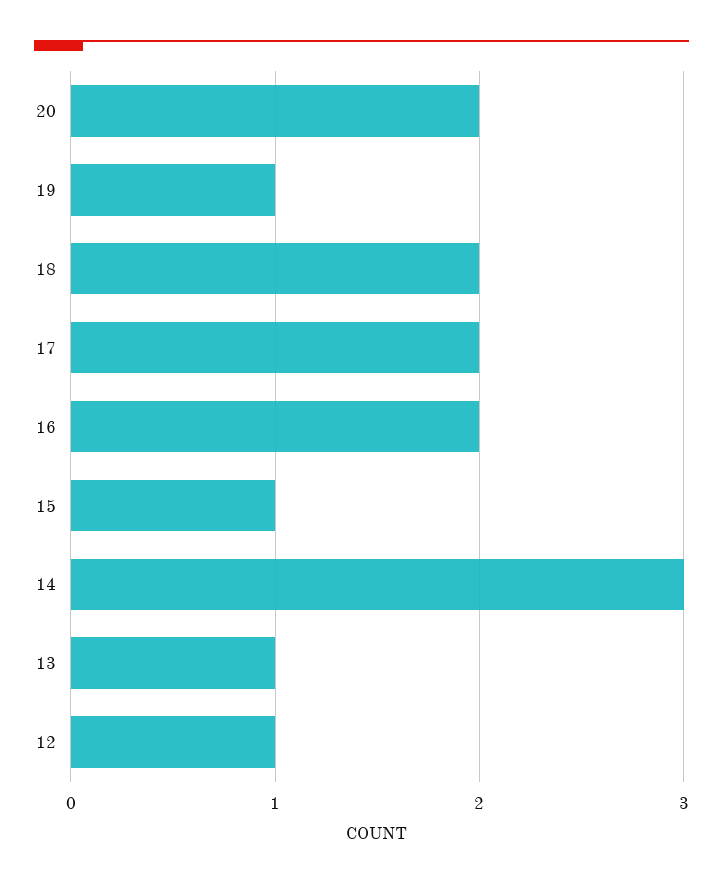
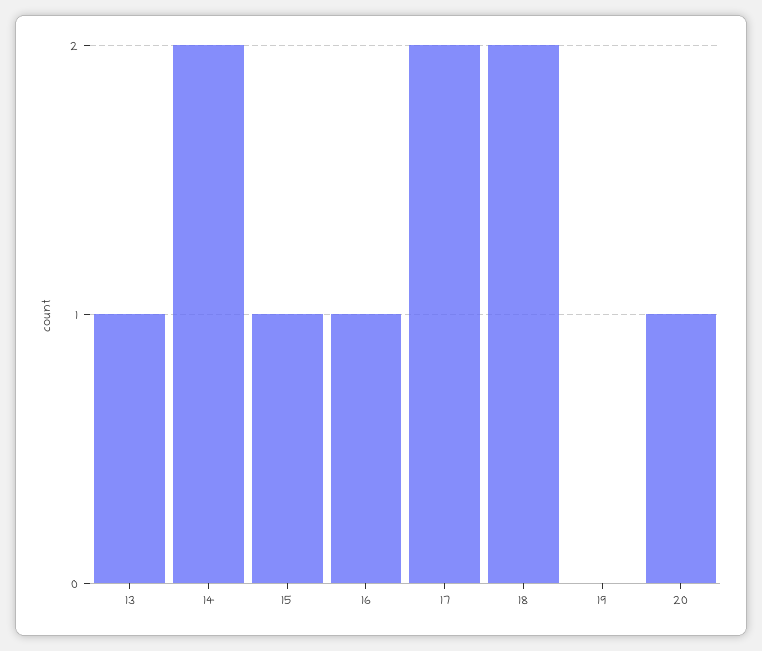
  {
-   "20": 2,
+   "20": 1,
-   "19": 1,
+   "19": 0,
    "18": 2,
    "17": 2,
-   "16": 2,
+   "16": 1,
    "15": 1,
-   "14": 3,
+   "14": 2,
-   "13": 1,
+   "13": 1
-   "12": 1
  }

